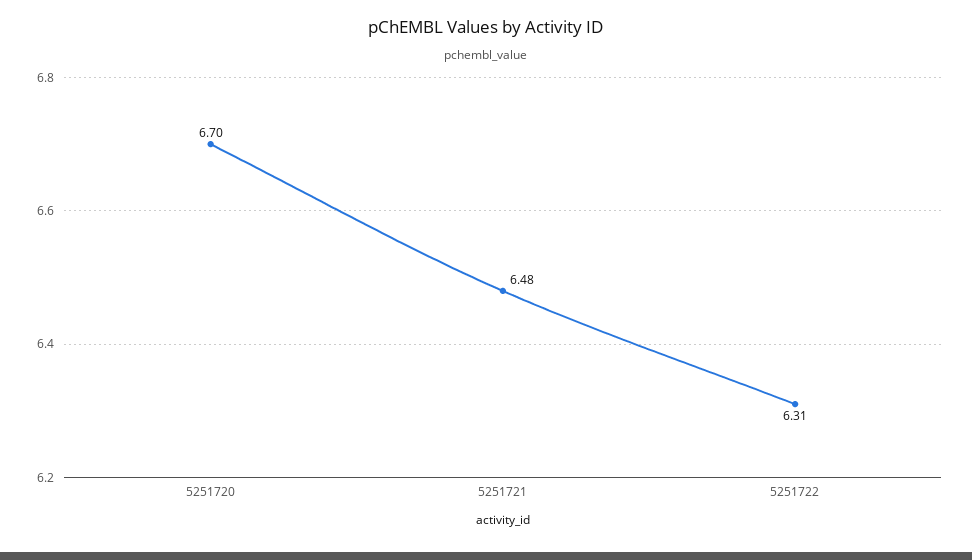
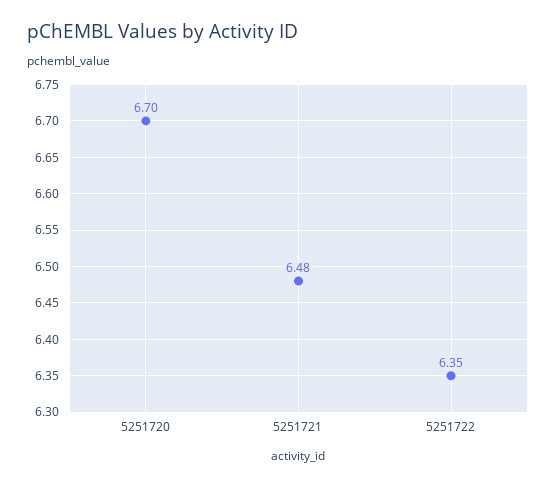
  {
    "5251720": 6.7,
    "5251721": 6.48,
-   "5251722": 6.31
+   "5251722": 6.35
  }

